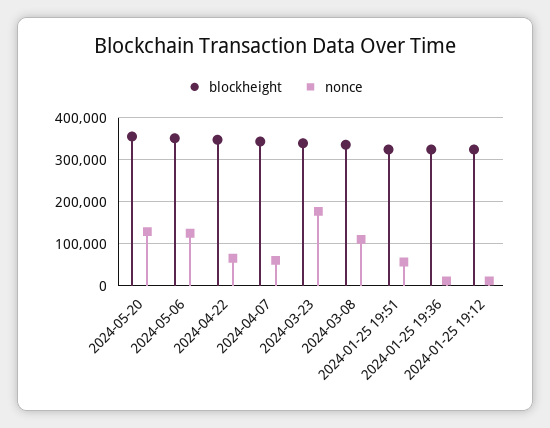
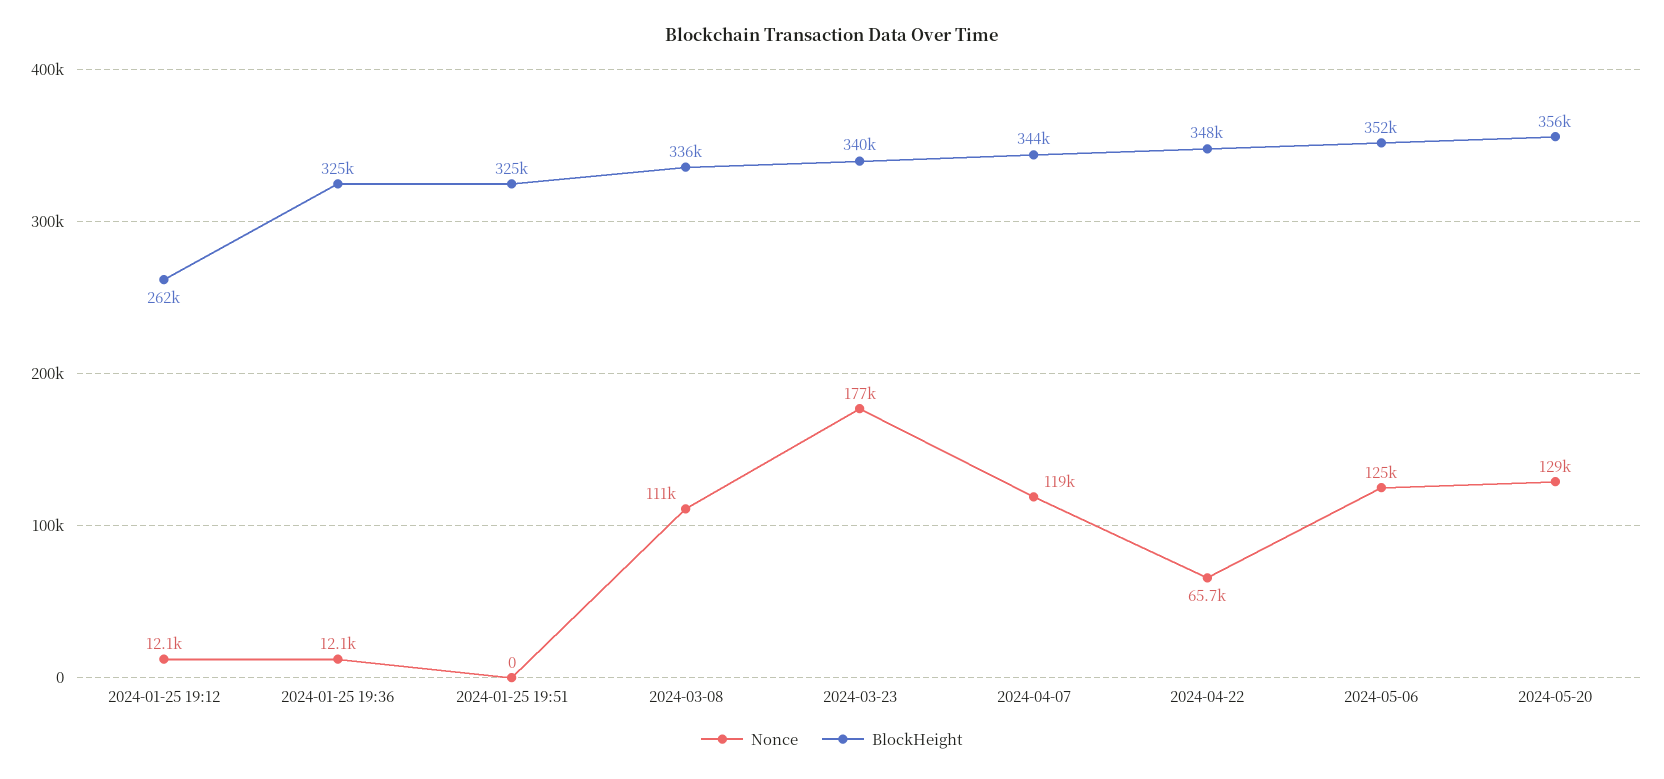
  {
    "blockheight": {
      "2024-05-20": 356000,
      "2024-05-06": 352000,
      "2024-04-22": 348000,
      "2024-04-07": 344000,
      "2024-03-23": 340000,
      "2024-03-08": 336000,
      "2024-01-25 19:51": 325000,
      "2024-01-25 19:36": 325000,
-     "2024-01-25 19:12": 320000
+     "2024-01-25 19:12": 262000
    },
    "nonce": {
      "2024-05-20": 129000,
      "2024-05-06": 125000,
      "2024-04-22": 65700,
-     "2024-04-07": 60000,
+     "2024-04-07": 119000,
      "2024-03-23": 177000,
      "2024-03-08": 111000,
-     "2024-01-25 19:51": 60000,
+     "2024-01-25 19:51": 0,
      "2024-01-25 19:36": 12100,
      "2024-01-25 19:12": 12100
    }
  }

